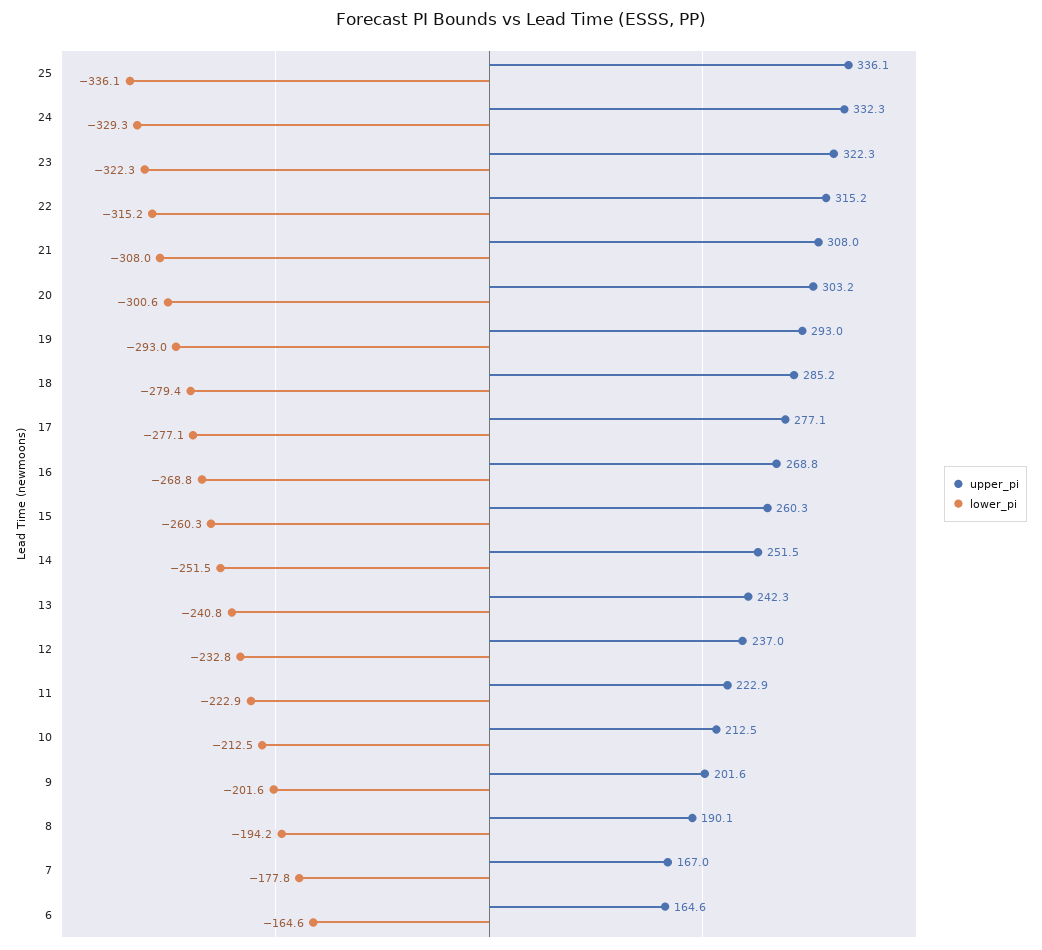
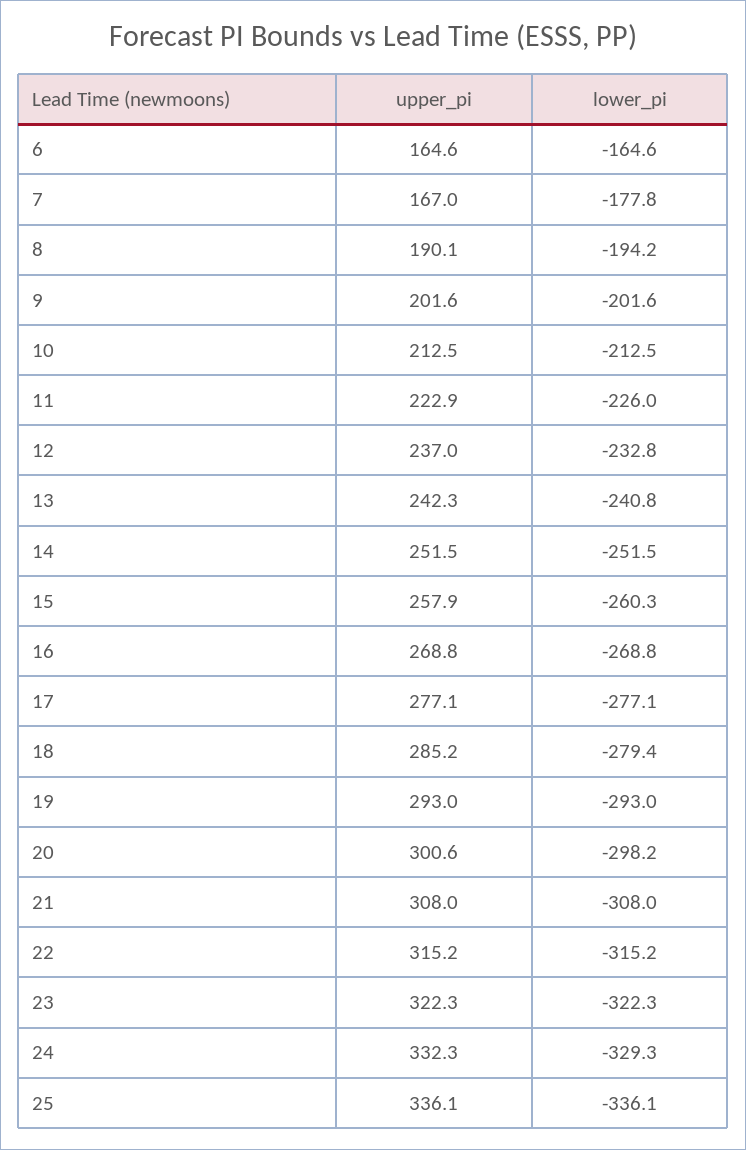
  {
    "upper_pi": {
      "25": 336.1,
      "24": 332.3,
      "23": 322.3,
      "22": 315.2,
      "21": 308,
-     "20": 303.2,
+     "20": 300.6,
      "19": 293,
      "18": 285.2,
      "17": 277.1,
      "16": 268.8,
-     "15": 260.3,
+     "15": 257.9,
      "14": 251.5,
      "13": 242.3,
      "12": 237,
      "11": 222.9,
      "10": 212.5,
      "9": 201.6,
      "8": 190.1,
      "7": 167,
      "6": 164.6
    },
    "lower_pi": {
      "25": -336.1,
      "24": -329.3,
      "23": -322.3,
      "22": -315.2,
      "21": -308,
-     "20": -300.6,
+     "20": -298.2,
      "19": -293,
      "18": -279.4,
      "17": -277.1,
      "16": -268.8,
      "15": -260.3,
      "14": -251.5,
      "13": -240.8,
      "12": -232.8,
-     "11": -222.9,
+     "11": -226,
      "10": -212.5,
      "9": -201.6,
      "8": -194.2,
      "7": -177.8,
      "6": -164.6
    }
  }

